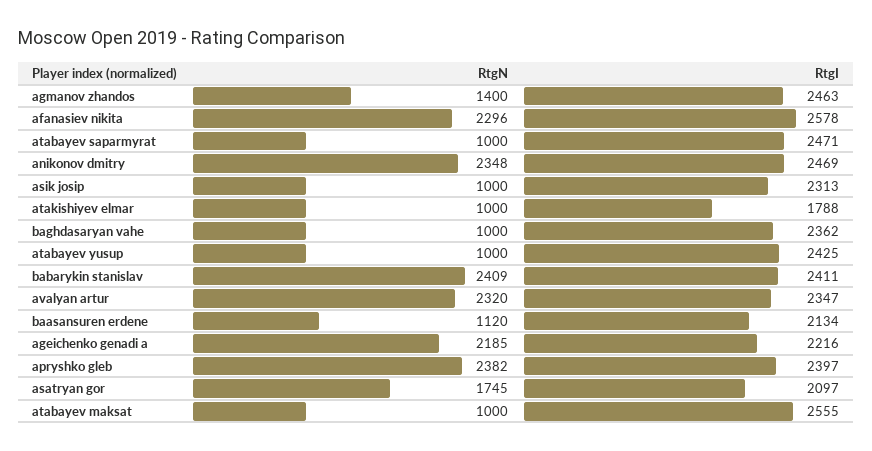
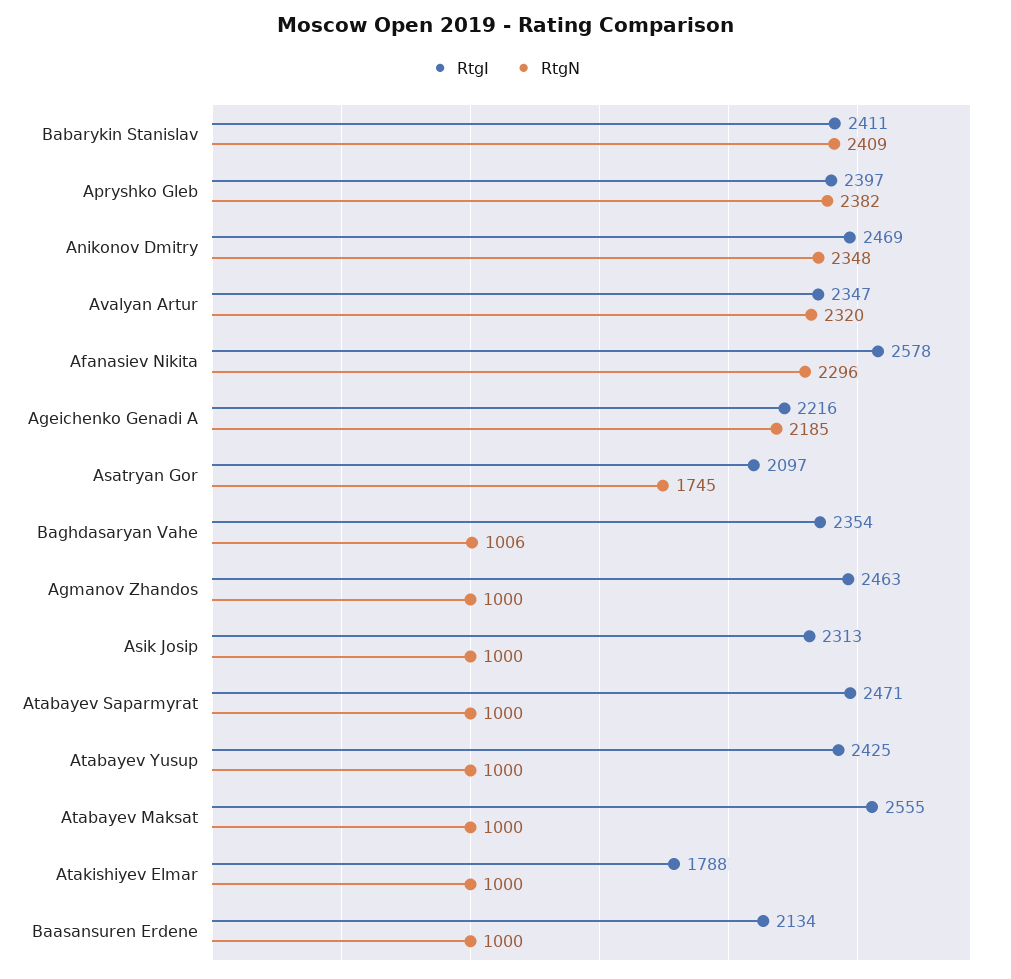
  {
    "RtgN": {
-     "agmanov zhandos": 1400,
+     "agmanov zhandos": 1000,
      "afanasiev nikita": 2296,
      "atabayev saparmyrat": 1000,
      "anikonov dmitry": 2348,
      "asik josip": 1000,
      "atakishiyev elmar": 1000,
-     "baghdasaryan vahe": 1000,
+     "baghdasaryan vahe": 1006,
      "atabayev yusup": 1000,
      "babarykin stanislav": 2409,
      "avalyan artur": 2320,
-     "baasansuren erdene": 1120,
+     "baasansuren erdene": 1000,
      "ageichenko genadi a": 2185,
      "apryshko gleb": 2382,
      "asatryan gor": 1745,
      "atabayev maksat": 1000
    },
    "RtgI": {
      "agmanov zhandos": 2463,
      "afanasiev nikita": 2578,
      "atabayev saparmyrat": 2471,
      "anikonov dmitry": 2469,
      "asik josip": 2313,
      "atakishiyev elmar": 1788,
-     "baghdasaryan vahe": 2362,
+     "baghdasaryan vahe": 2354,
      "atabayev yusup": 2425,
      "babarykin stanislav": 2411,
      "avalyan artur": 2347,
      "baasansuren erdene": 2134,
      "ageichenko genadi a": 2216,
      "apryshko gleb": 2397,
      "asatryan gor": 2097,
      "atabayev maksat": 2555
    }
  }

